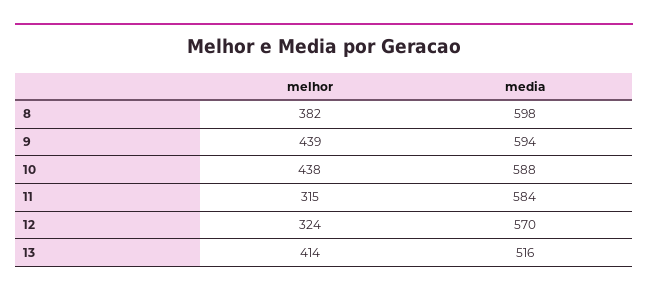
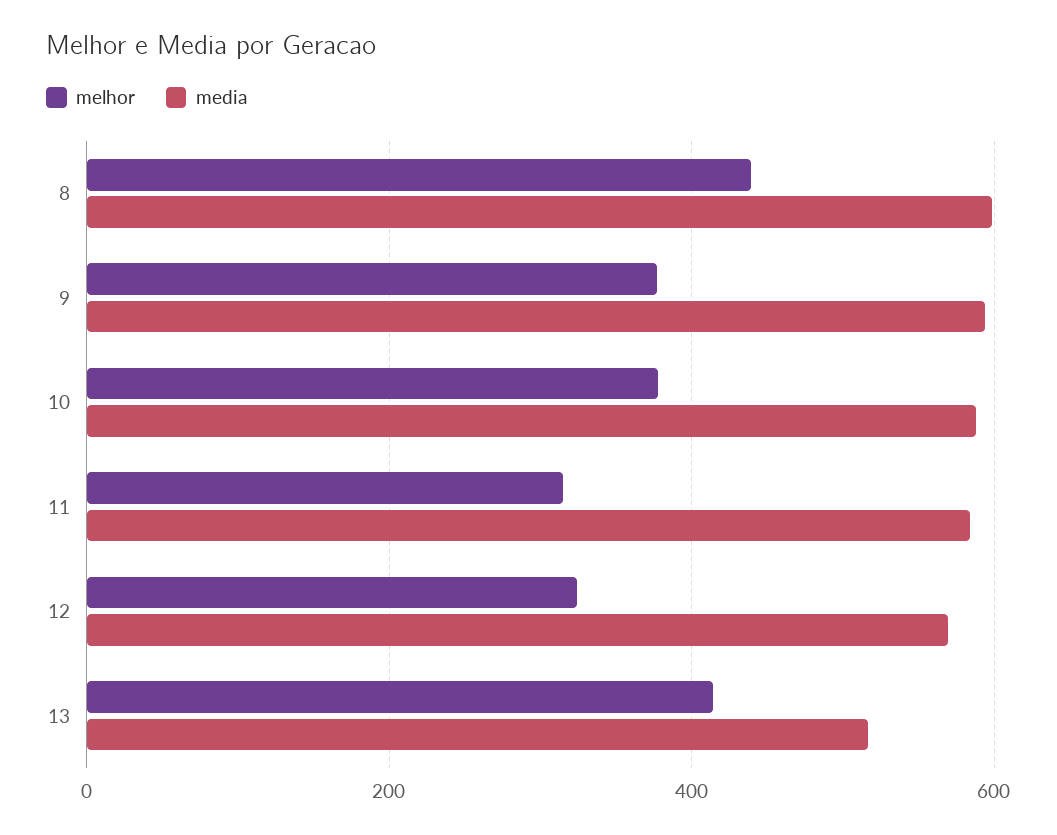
  {
    "melhor": {
-     "8": 382,
+     "8": 440,
-     "9": 439,
+     "9": 380,
-     "10": 438,
+     "10": 380,
      "11": 315,
      "12": 324,
      "13": 414
    },
    "media": {
      "8": 598,
      "9": 594,
      "10": 588,
      "11": 584,
      "12": 570,
      "13": 516
    }
  }

